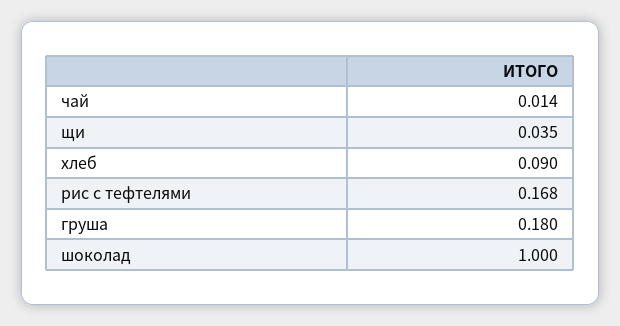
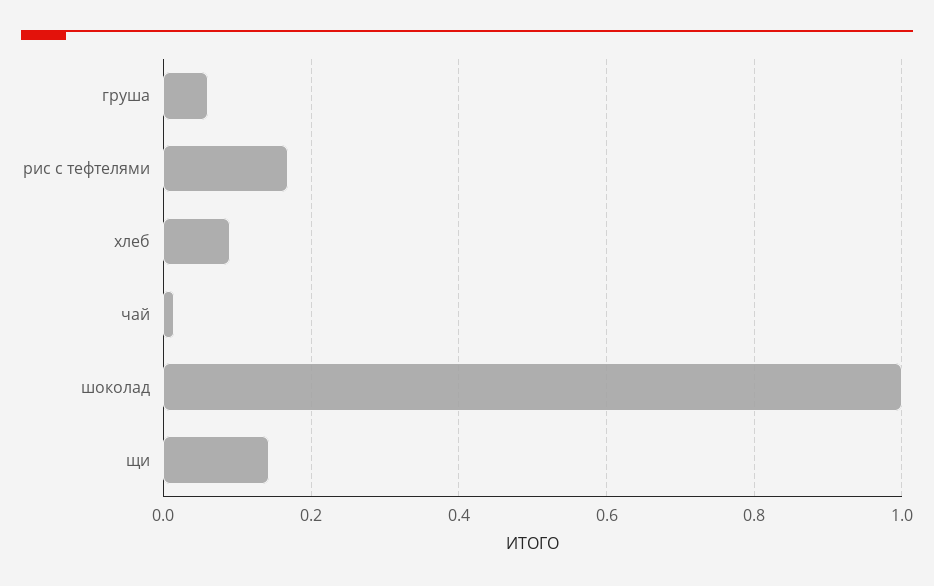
  {
    "чай": 0.014,
-   "щи": 0.035,
+   "щи": 0.14,
    "хлеб": 0.09,
    "рис с тефтелями": 0.168,
-   "груша": 0.18,
+   "груша": 0.06,
    "шоколад": 1
  }

